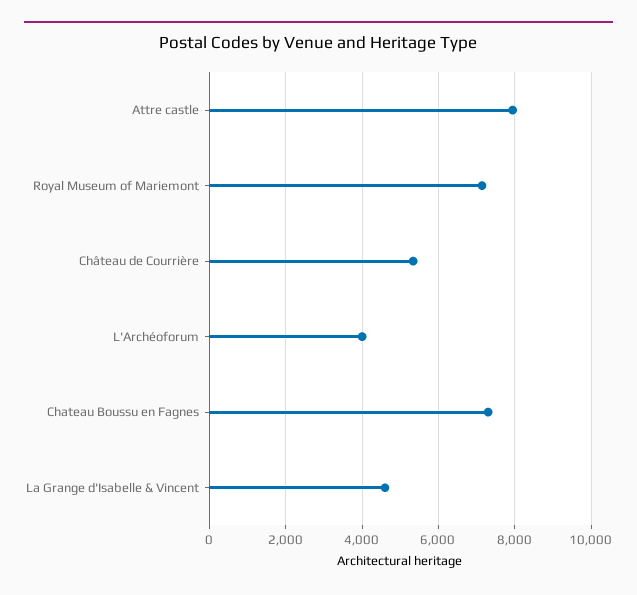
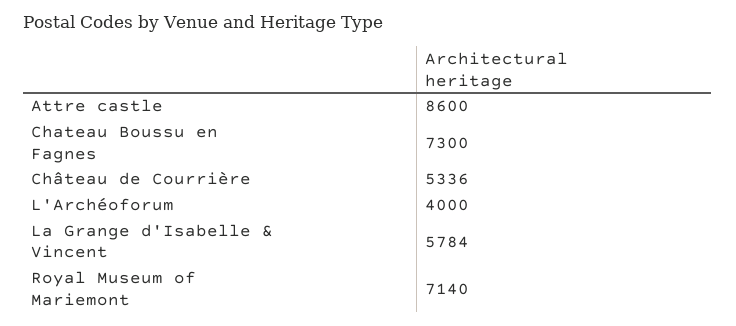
  {
-   "Attre castle": 8000,
+   "Attre castle": 8600,
    "Royal Museum of Mariemont": 7140,
    "Château de Courrière": 5336,
    "L'Archéoforum": 4000,
    "Chateau Boussu en Fagnes": 7300,
-   "La Grange d'Isabelle & Vincent": 4600
+   "La Grange d'Isabelle & Vincent": 5784
  }

